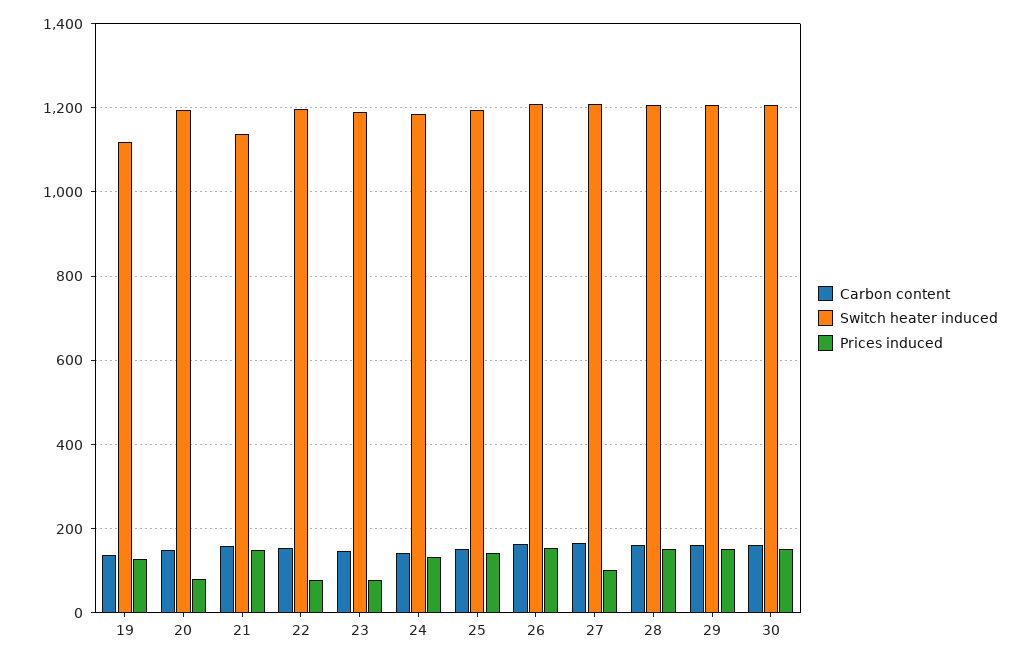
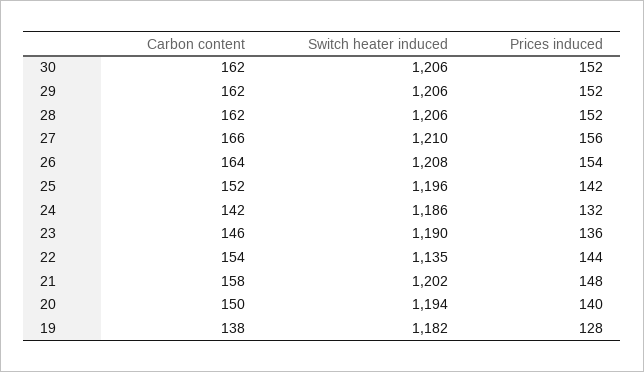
  {
    "Carbon content": {
      "19": 138,
      "20": 150,
      "21": 158,
      "22": 154,
      "23": 146,
      "24": 142,
      "25": 152,
      "26": 164,
      "27": 166,
      "28": 162,
      "29": 162,
      "30": 162
    },
    "Switch heater induced": {
-     "19": 1120,
+     "19": 1182,
      "20": 1194,
-     "21": 1140,
+     "21": 1202,
-     "22": 1200,
+     "22": 1135,
      "23": 1190,
      "24": 1186,
      "25": 1196,
      "26": 1208,
      "27": 1210,
      "28": 1206,
      "29": 1206,
      "30": 1206
    },
    "Prices induced": {
      "19": 128,
-     "20": 80,
+     "20": 140,
      "21": 148,
-     "22": 80,
+     "22": 144,
-     "23": 80,
+     "23": 136,
      "24": 132,
      "25": 142,
      "26": 154,
-     "27": 100,
+     "27": 156,
      "28": 152,
      "29": 152,
      "30": 152
    }
  }

